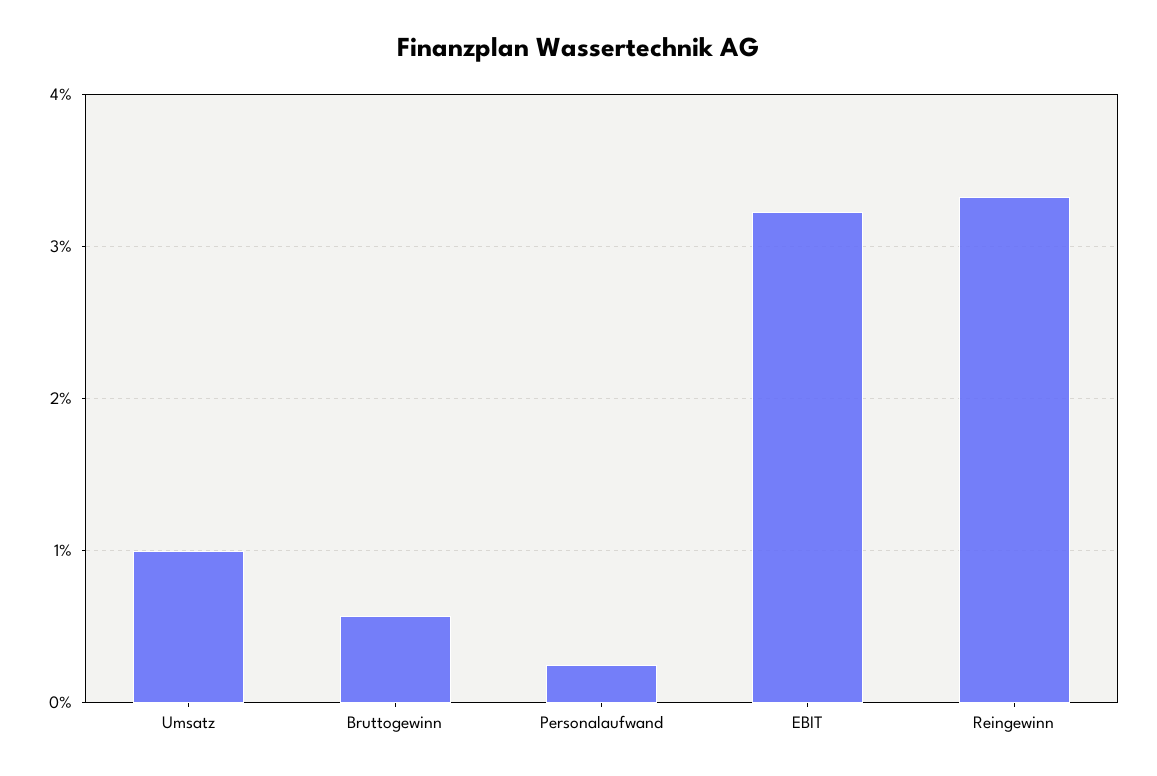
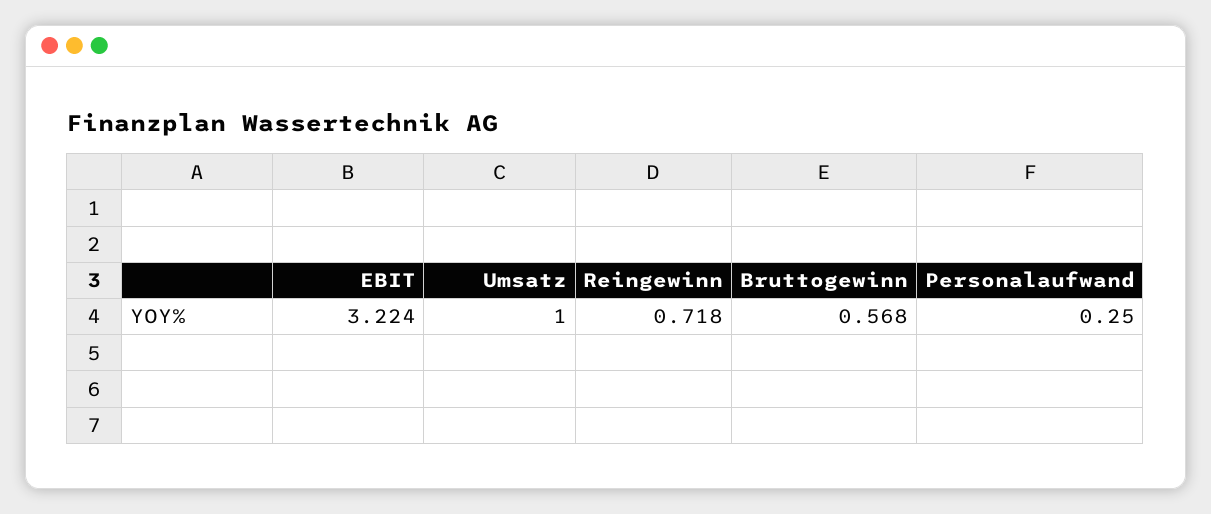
  {
    "Umsatz": 1,
    "Bruttogewinn": 0.568,
    "Personalaufwand": 0.25,
    "EBIT": 3.224,
-   "Reingewinn": 3.3
+   "Reingewinn": 0.718
  }

